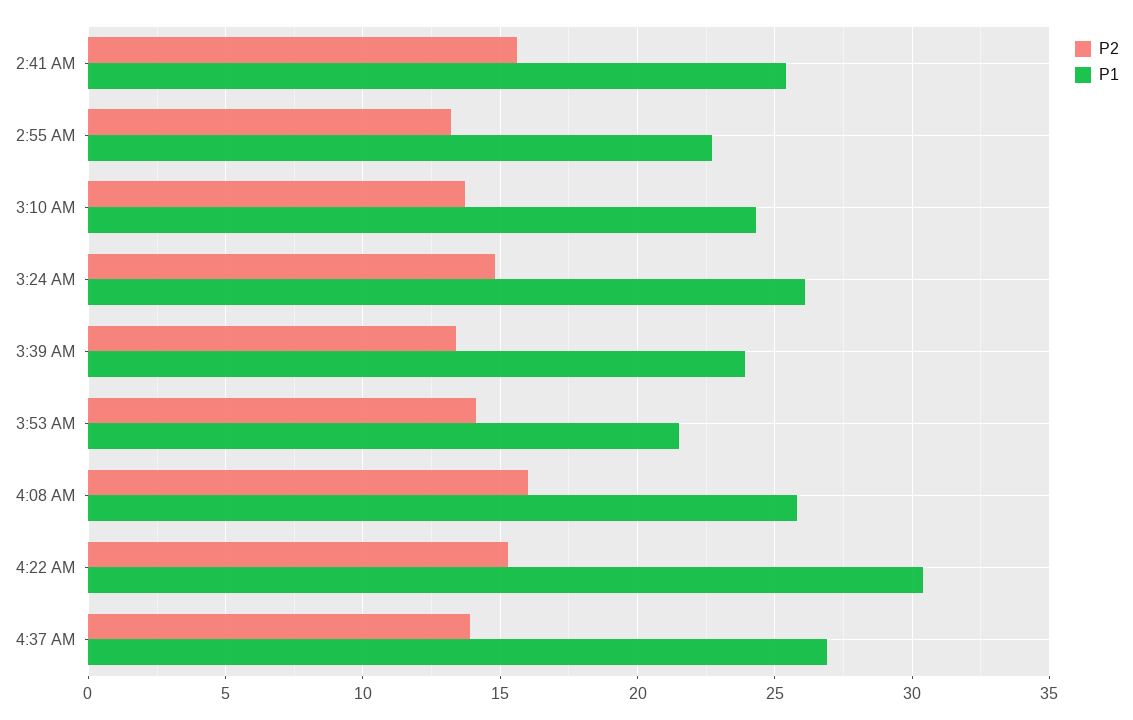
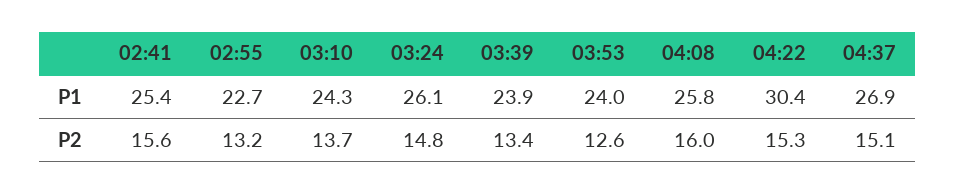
  {
    "P2": {
      "2:41 AM": 15.6,
      "2:55 AM": 13.2,
      "3:10 AM": 13.7,
      "3:24 AM": 14.8,
      "3:39 AM": 13.4,
-     "3:53 AM": 14,
+     "3:53 AM": 12.6,
      "4:08 AM": 16,
      "4:22 AM": 15.3,
-     "4:37 AM": 14
+     "4:37 AM": 15.1
    },
    "P1": {
      "2:41 AM": 25.4,
      "2:55 AM": 22.7,
      "3:10 AM": 24.3,
      "3:24 AM": 26.1,
      "3:39 AM": 23.9,
-     "3:53 AM": 21.5,
+     "3:53 AM": 24,
      "4:08 AM": 25.8,
      "4:22 AM": 30.4,
      "4:37 AM": 26.9
    }
  }

